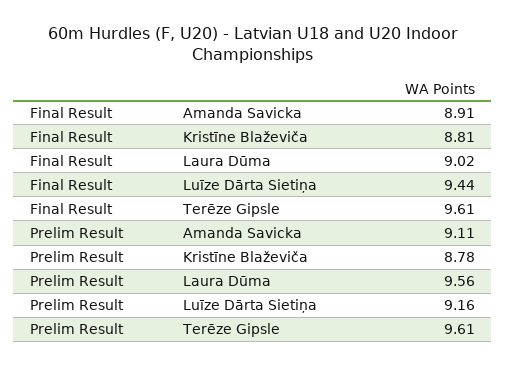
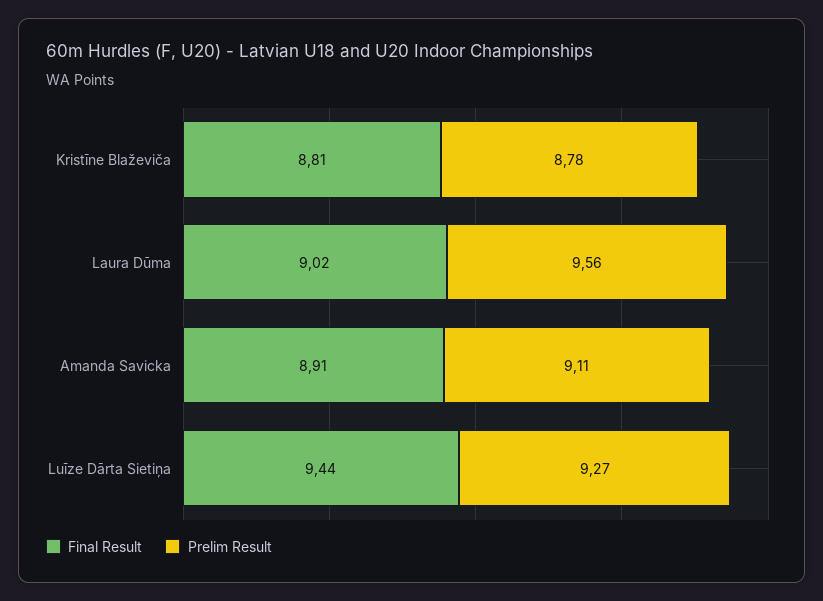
  {
    "Final Result": {
      "Amanda Savicka": 8.91,
      "Kristīne Blaževiča": 8.81,
      "Laura Dūma": 9.02,
-     "Luīze Dārta Sietiņa": 9.44,
+     "Luīze Dārta Sietiņa": 9.44
-     "Terēze Gipsle": 9.61
    },
    "Prelim Result": {
      "Amanda Savicka": 9.11,
      "Kristīne Blaževiča": 8.78,
      "Laura Dūma": 9.56,
-     "Luīze Dārta Sietiņa": 9.16,
+     "Luīze Dārta Sietiņa": 9.27
-     "Terēze Gipsle": 9.61
    }
  }

